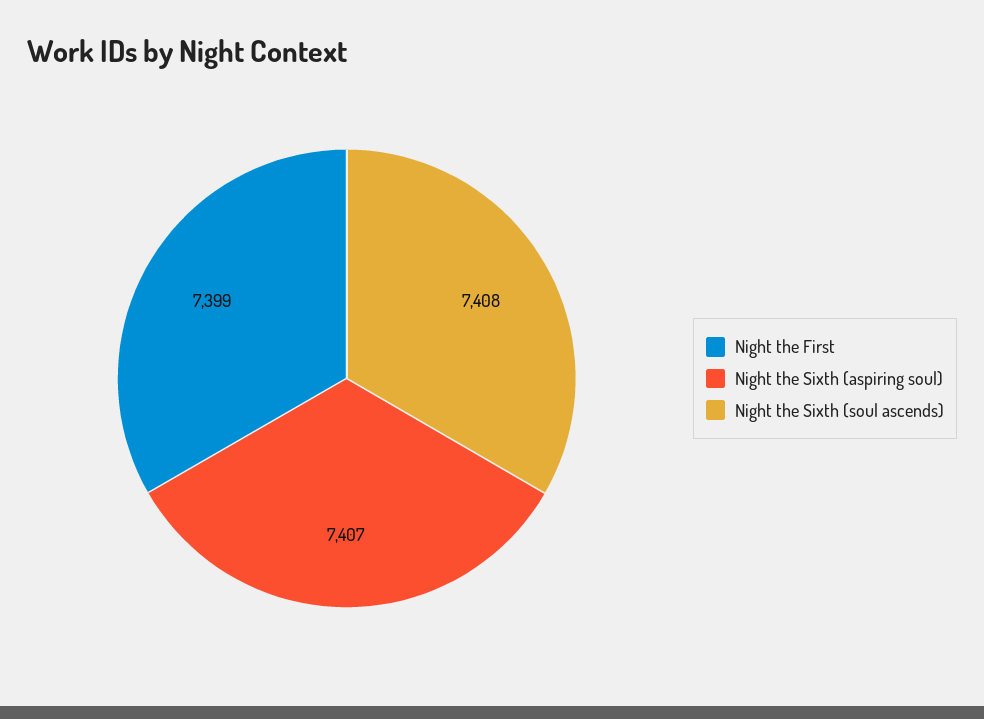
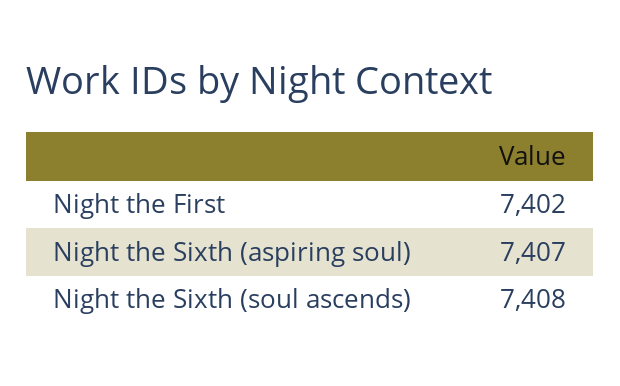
  {
-   "Night the First": 7399,
+   "Night the First": 7402,
    "Night the Sixth (aspiring soul)": 7407,
    "Night the Sixth (soul ascends)": 7408
  }

